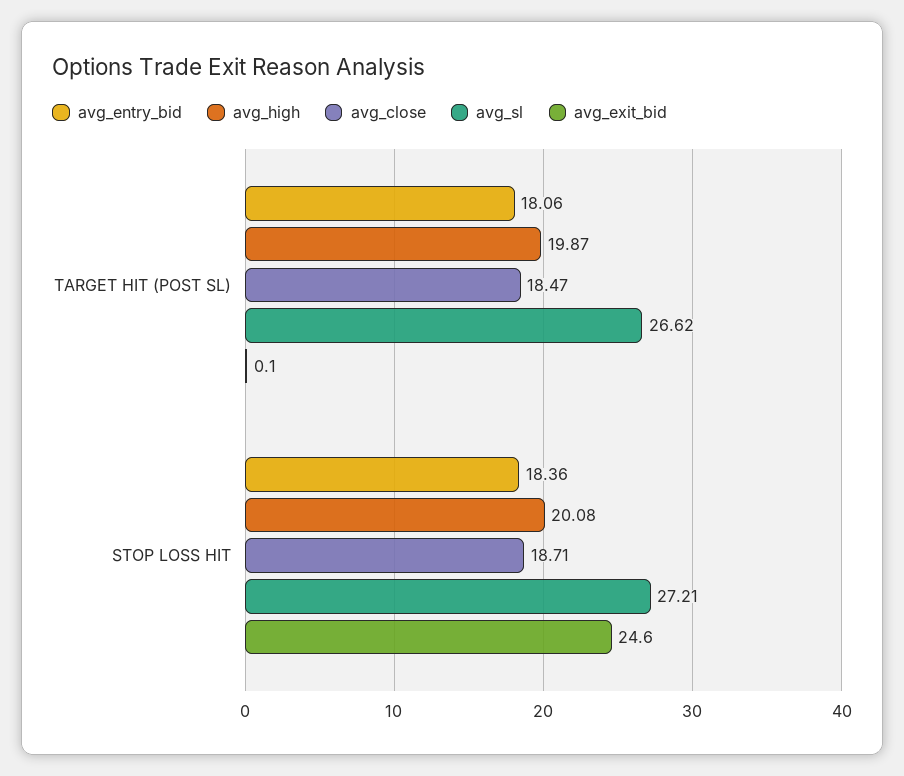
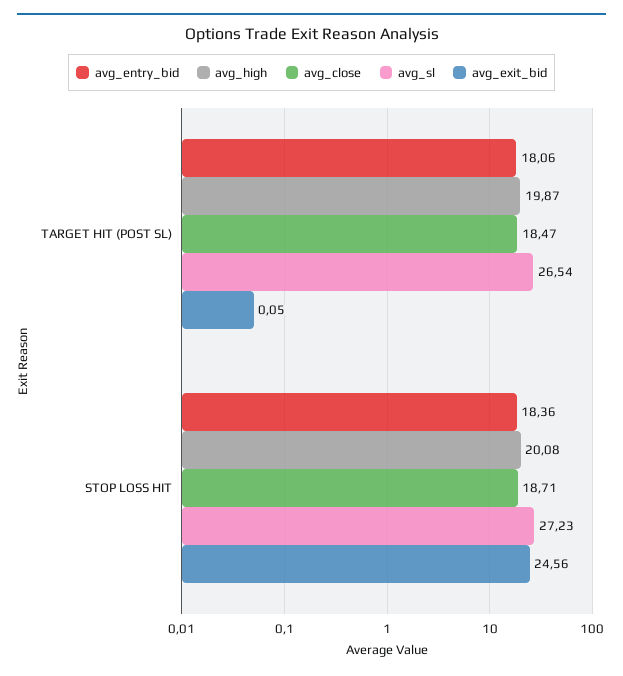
  {
    "avg_entry_bid": {
      "TARGET HIT (POST SL)": 18.06,
      "STOP LOSS HIT": 18.36
    },
    "avg_high": {
      "TARGET HIT (POST SL)": 19.87,
      "STOP LOSS HIT": 20.08
    },
    "avg_close": {
      "TARGET HIT (POST SL)": 18.47,
      "STOP LOSS HIT": 18.71
    },
    "avg_sl": {
-     "TARGET HIT (POST SL)": 26.62,
+     "TARGET HIT (POST SL)": 26.54,
-     "STOP LOSS HIT": 27.21
+     "STOP LOSS HIT": 27.23
    },
    "avg_exit_bid": {
      "TARGET HIT (POST SL)": 0.05,
      "STOP LOSS HIT": 24.56
    }
  }

